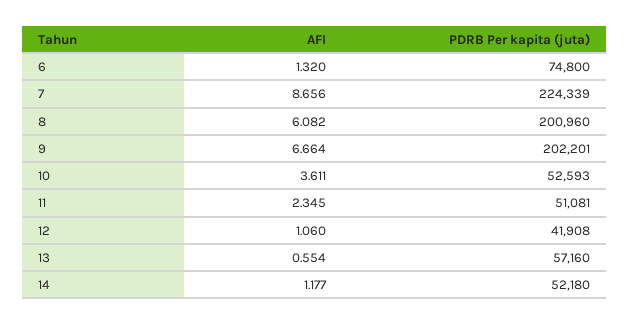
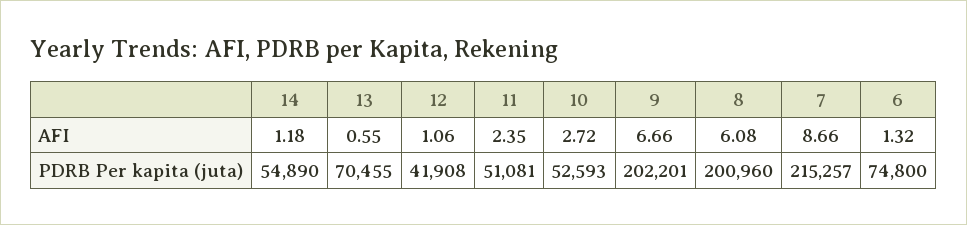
  {
    "AFI": {
      "6": 1.32,
      "7": 8.656,
      "8": 6.082,
      "9": 6.664,
-     "10": 3.611,
+     "10": 2.72,
      "11": 2.345,
      "12": 1.06,
      "13": 0.554,
      "14": 1.177
    },
    "PDRB Per kapita (juta)": {
      "6": 74800,
-     "7": 224339,
+     "7": 215257,
      "8": 200960,
      "9": 202201,
      "10": 52593,
      "11": 51081,
      "12": 41908,
-     "13": 57160,
+     "13": 70455,
-     "14": 52180
+     "14": 54890
    }
  }

